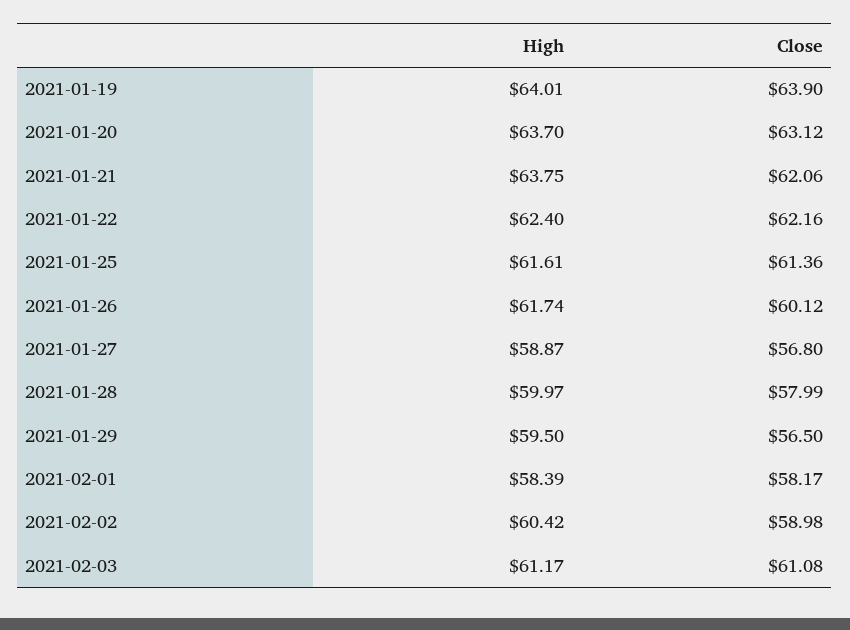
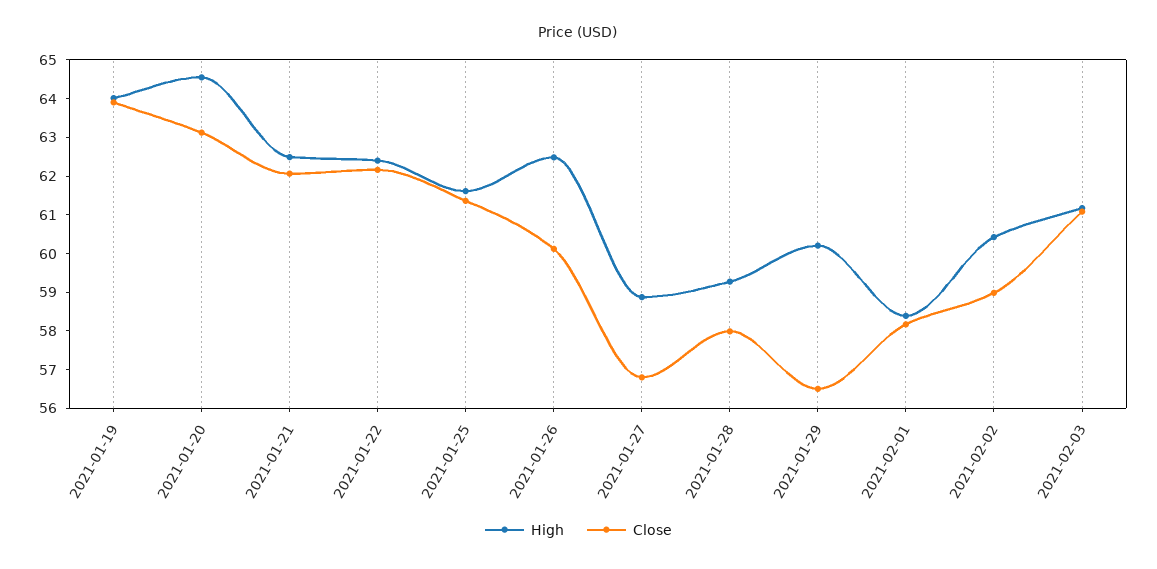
  {
    "High": {
      "2021-01-19": 64.01,
-     "2021-01-20": 63.7,
+     "2021-01-20": 64.5,
-     "2021-01-21": 63.75,
+     "2021-01-21": 62.5,
      "2021-01-22": 62.4,
      "2021-01-25": 61.61,
-     "2021-01-26": 61.74,
+     "2021-01-26": 62.5,
      "2021-01-27": 58.87,
-     "2021-01-28": 59.97,
+     "2021-01-28": 59.25,
-     "2021-01-29": 59.5,
+     "2021-01-29": 60.25,
      "2021-02-01": 58.39,
      "2021-02-02": 60.42,
      "2021-02-03": 61.17
    },
    "Close": {
      "2021-01-19": 63.9,
      "2021-01-20": 63.12,
      "2021-01-21": 62.06,
      "2021-01-22": 62.16,
      "2021-01-25": 61.36,
      "2021-01-26": 60.12,
      "2021-01-27": 56.8,
      "2021-01-28": 57.99,
      "2021-01-29": 56.5,
      "2021-02-01": 58.17,
      "2021-02-02": 58.98,
      "2021-02-03": 61.08
    }
  }

